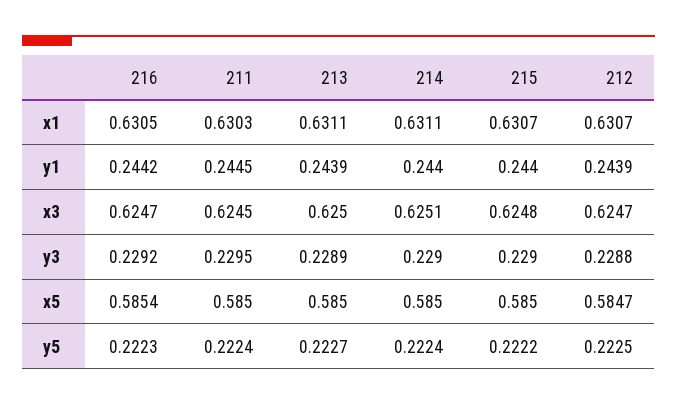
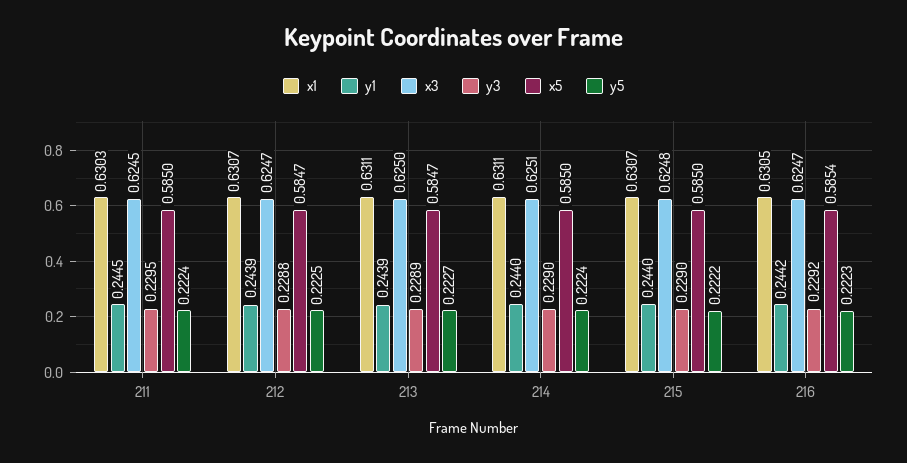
  {
    "x1": {
      "216": 0.6305,
      "211": 0.6303,
      "213": 0.6311,
      "214": 0.6311,
      "215": 0.6307,
      "212": 0.6307
    },
    "y1": {
      "216": 0.2442,
      "211": 0.2445,
      "213": 0.2439,
      "214": 0.244,
      "215": 0.244,
      "212": 0.2439
    },
    "x3": {
      "216": 0.6247,
      "211": 0.6245,
      "213": 0.625,
      "214": 0.6251,
      "215": 0.6248,
      "212": 0.6247
    },
    "y3": {
      "216": 0.2292,
      "211": 0.2295,
      "213": 0.2289,
      "214": 0.229,
      "215": 0.229,
      "212": 0.2288
    },
    "x5": {
      "216": 0.5854,
      "211": 0.585,
-     "213": 0.585,
+     "213": 0.5847,
      "214": 0.585,
      "215": 0.585,
      "212": 0.5847
    },
    "y5": {
      "216": 0.2223,
      "211": 0.2224,
      "213": 0.2227,
      "214": 0.2224,
      "215": 0.2222,
      "212": 0.2225
    }
  }

